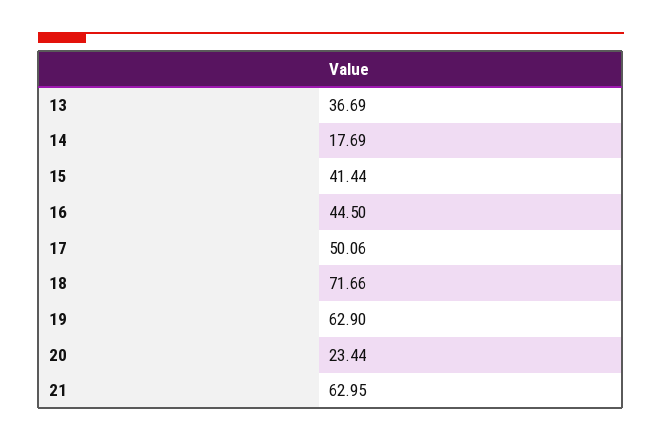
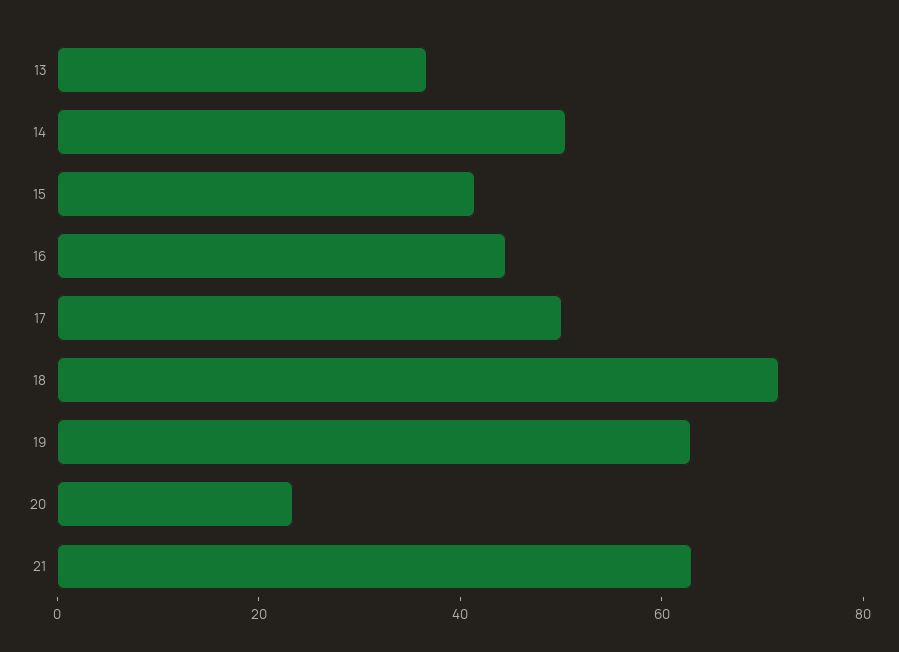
  {
    "13": 36.69,
-   "14": 17.69,
+   "14": 50,
    "15": 41.44,
    "16": 44.5,
    "17": 50.06,
    "18": 71.66,
    "19": 62.9,
    "20": 23.44,
    "21": 62.95
  }

